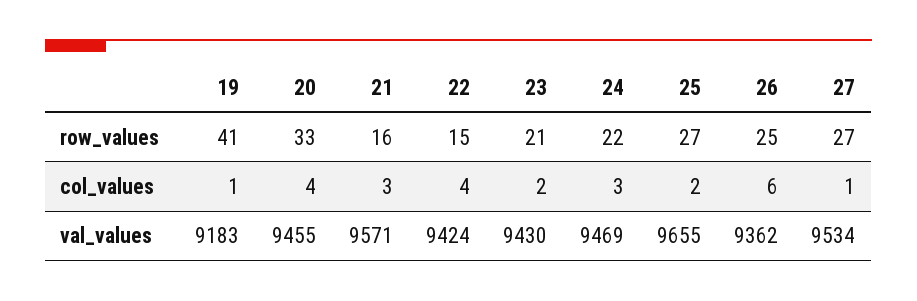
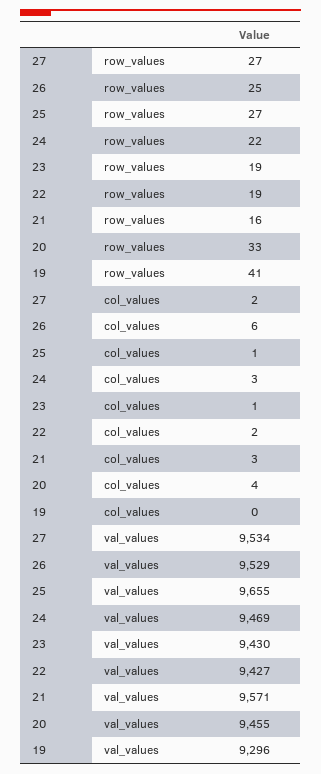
  {
    "19": {
      "row_values": 41,
-     "col_values": 1,
+     "col_values": 0,
-     "val_values": 9183
+     "val_values": 9296
    },
    "20": {
      "row_values": 33,
      "col_values": 4,
      "val_values": 9455
    },
    "21": {
      "row_values": 16,
      "col_values": 3,
      "val_values": 9571
    },
    "22": {
-     "row_values": 15,
+     "row_values": 19,
-     "col_values": 4,
+     "col_values": 2,
-     "val_values": 9424
+     "val_values": 9427
    },
    "23": {
-     "row_values": 21,
+     "row_values": 19,
-     "col_values": 2,
+     "col_values": 1,
      "val_values": 9430
    },
    "24": {
      "row_values": 22,
      "col_values": 3,
      "val_values": 9469
    },
    "25": {
      "row_values": 27,
-     "col_values": 2,
+     "col_values": 1,
      "val_values": 9655
    },
    "26": {
      "row_values": 25,
      "col_values": 6,
-     "val_values": 9362
+     "val_values": 9529
    },
    "27": {
      "row_values": 27,
-     "col_values": 1,
+     "col_values": 2,
      "val_values": 9534
    }
  }

